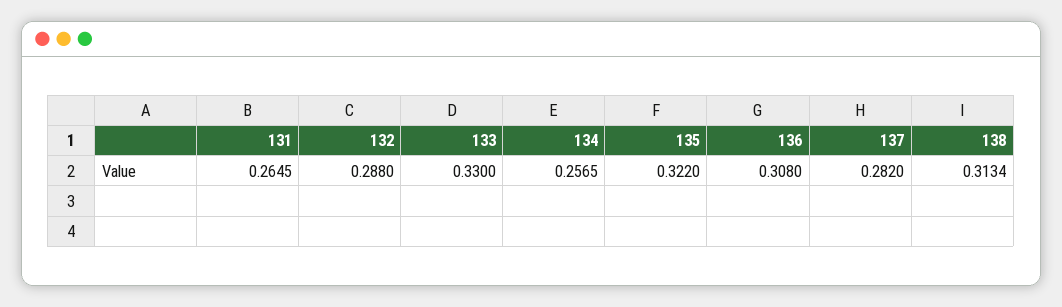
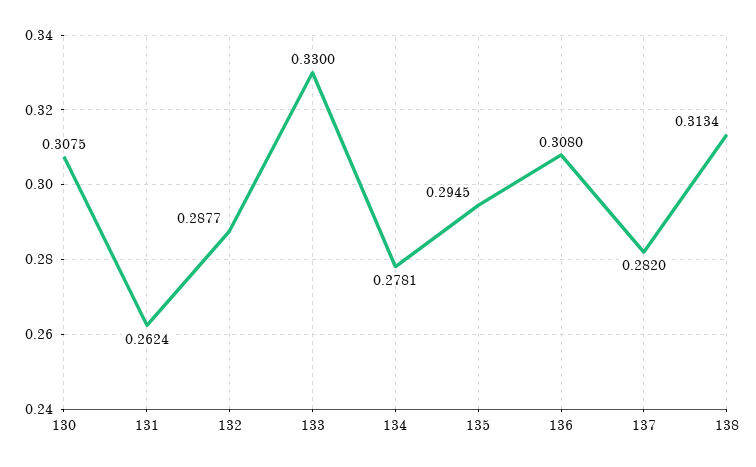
  {
-   "131": 0.2645,
+   "131": 0.2624,
-   "132": 0.288,
+   "132": 0.2877,
    "133": 0.33,
-   "134": 0.2565,
+   "134": 0.2781,
-   "135": 0.322,
+   "135": 0.2945,
    "136": 0.308,
    "137": 0.282,
-   "138": 0.3134
+   "138": 0.3134,
+   "130": 0.3075
  }

